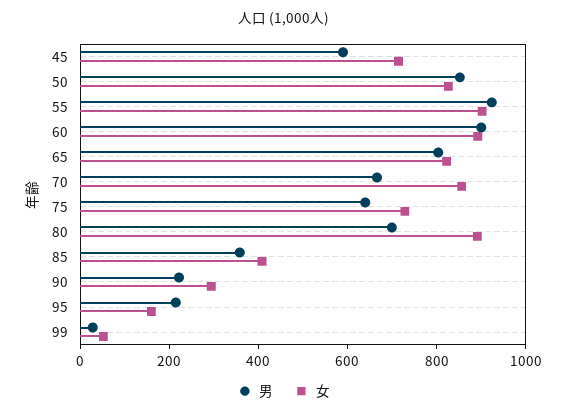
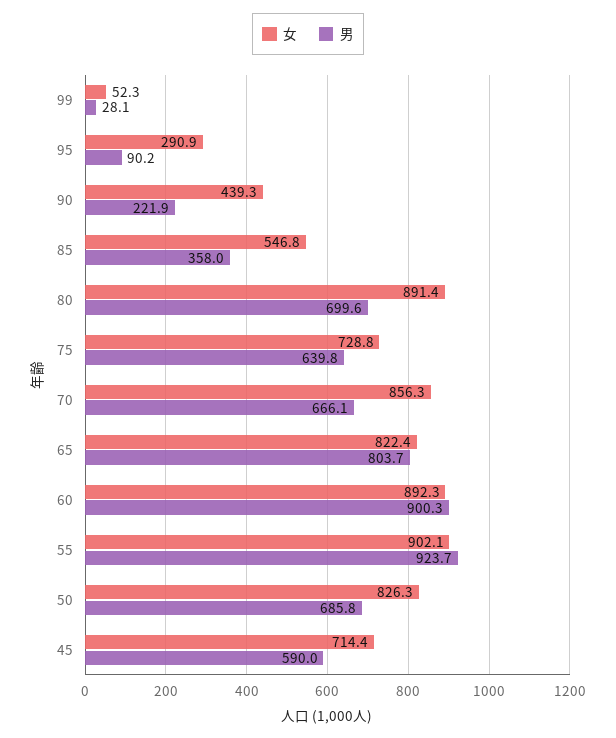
  {
    "男": {
      "45": 590,
-     "50": 850,
+     "50": 685.8,
      "55": 923.7,
      "60": 900.3,
      "65": 803.7,
      "70": 666.1,
      "75": 639.8,
      "80": 699.6,
      "85": 358,
      "90": 221.9,
-     "95": 200,
+     "95": 90.2,
      "99": 28.1
    },
    "女": {
      "45": 714.4,
      "50": 826.3,
      "55": 902.1,
      "60": 892.3,
      "65": 822.4,
      "70": 856.3,
      "75": 728.8,
      "80": 891.4,
-     "85": 400,
+     "85": 546.8,
-     "90": 300,
+     "90": 439.3,
-     "95": 150,
+     "95": 290.9,
      "99": 52.3
    }
  }

